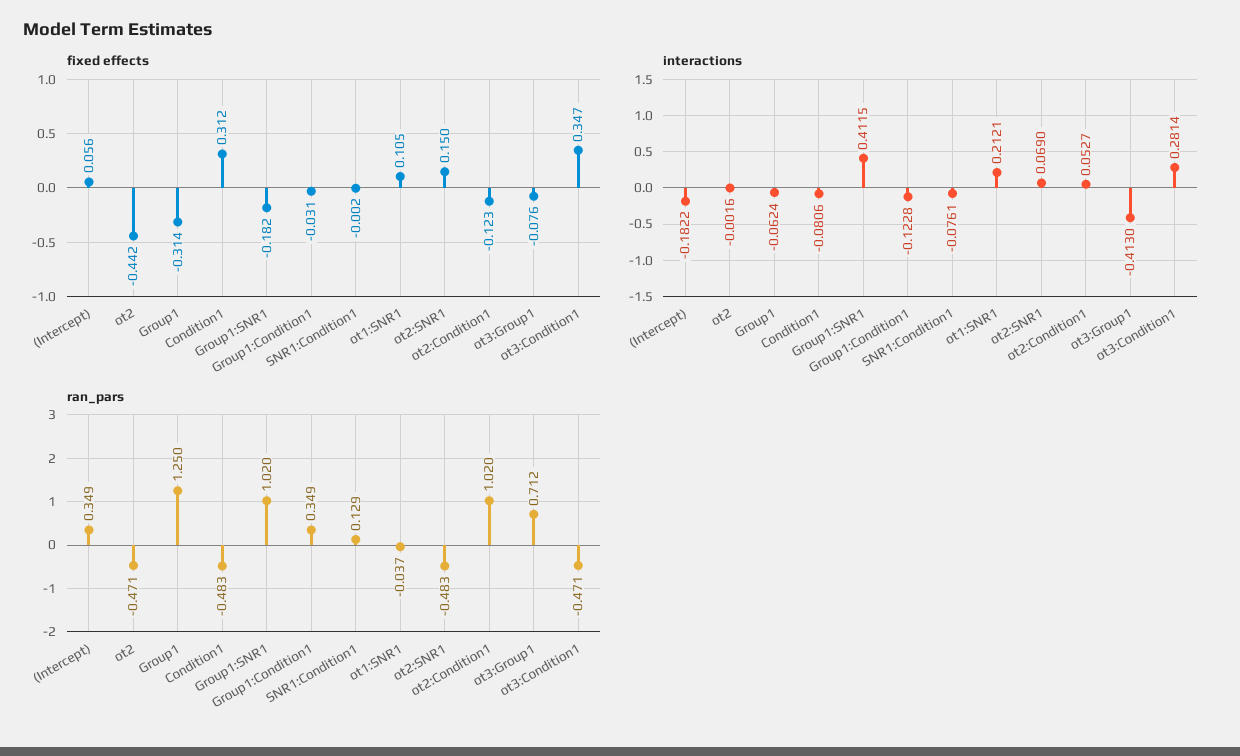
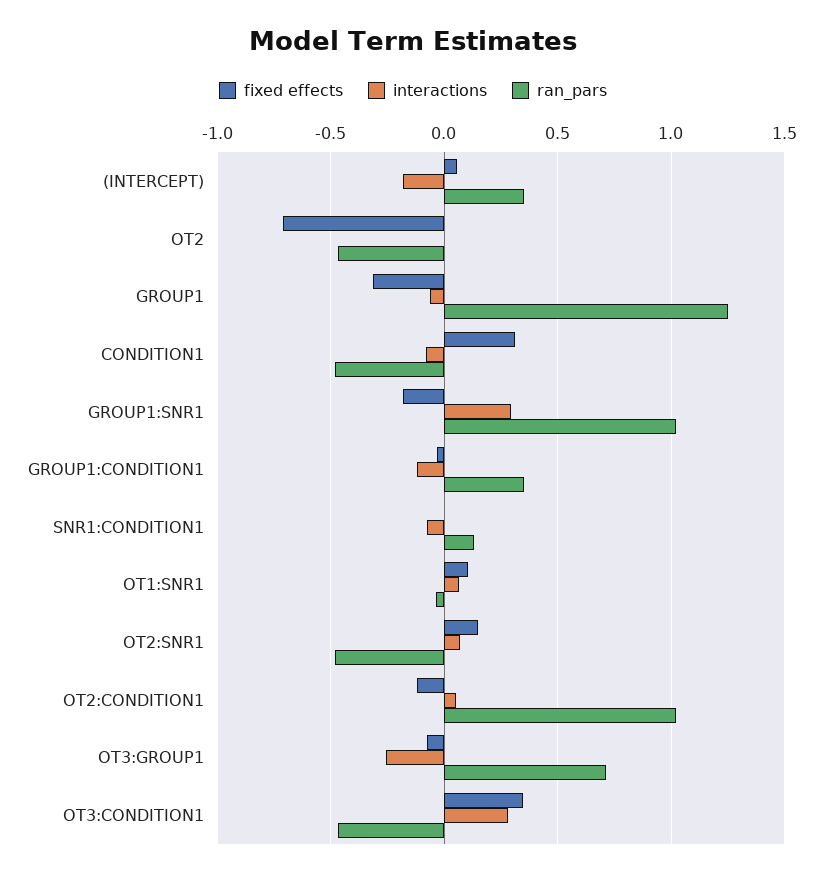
  {
    "fixed effects": {
      "(Intercept)": 0.056,
-     "ot2": -0.442,
+     "ot2": -0.7,
      "Group1": -0.314,
      "Condition1": 0.312,
      "Group1:SNR1": -0.182,
      "Group1:Condition1": -0.031,
      "SNR1:Condition1": -0.002,
      "ot1:SNR1": 0.105,
      "ot2:SNR1": 0.15,
      "ot2:Condition1": -0.123,
      "ot3:Group1": -0.076,
      "ot3:Condition1": 0.347
    },
    "interactions": {
      "(Intercept)": -0.1822,
      "ot2": -0.0016,
      "Group1": -0.0624,
      "Condition1": -0.0806,
-     "Group1:SNR1": 0.4115,
+     "Group1:SNR1": 0.3,
      "Group1:Condition1": -0.1228,
      "SNR1:Condition1": -0.0761,
-     "ot1:SNR1": 0.2121,
+     "ot1:SNR1": 0.05,
      "ot2:SNR1": 0.069,
      "ot2:Condition1": 0.0527,
-     "ot3:Group1": -0.413,
+     "ot3:Group1": -0.25,
      "ot3:Condition1": 0.2814
    },
    "ran_pars": {
      "(Intercept)": 0.349,
      "ot2": -0.471,
      "Group1": 1.25,
      "Condition1": -0.483,
      "Group1:SNR1": 1.02,
      "Group1:Condition1": 0.349,
      "SNR1:Condition1": 0.129,
      "ot1:SNR1": -0.037,
      "ot2:SNR1": -0.483,
      "ot2:Condition1": 1.02,
      "ot3:Group1": 0.712,
      "ot3:Condition1": -0.471
    }
  }

